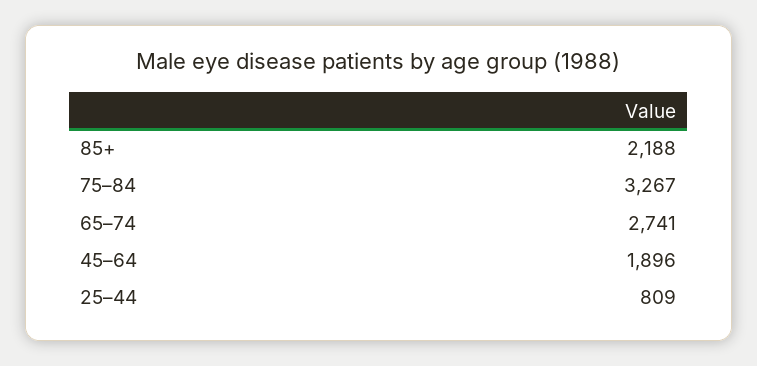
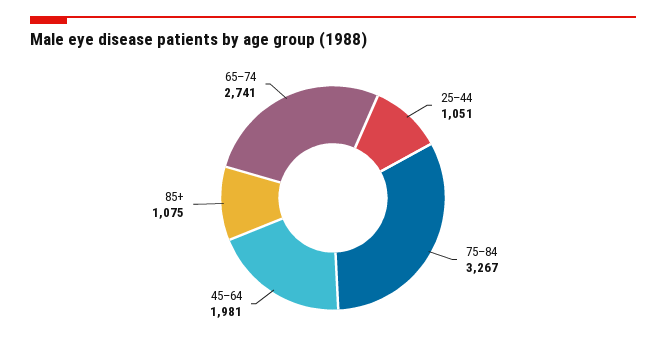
  {
-   "85+": 2188,
+   "85+": 1075,
    "75–84": 3267,
    "65–74": 2741,
-   "45–64": 1896,
+   "45–64": 1981,
-   "25–44": 809
+   "25–44": 1051
  }

